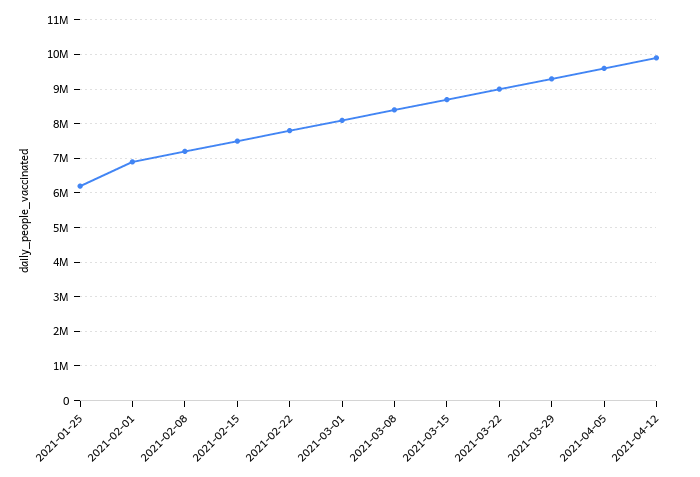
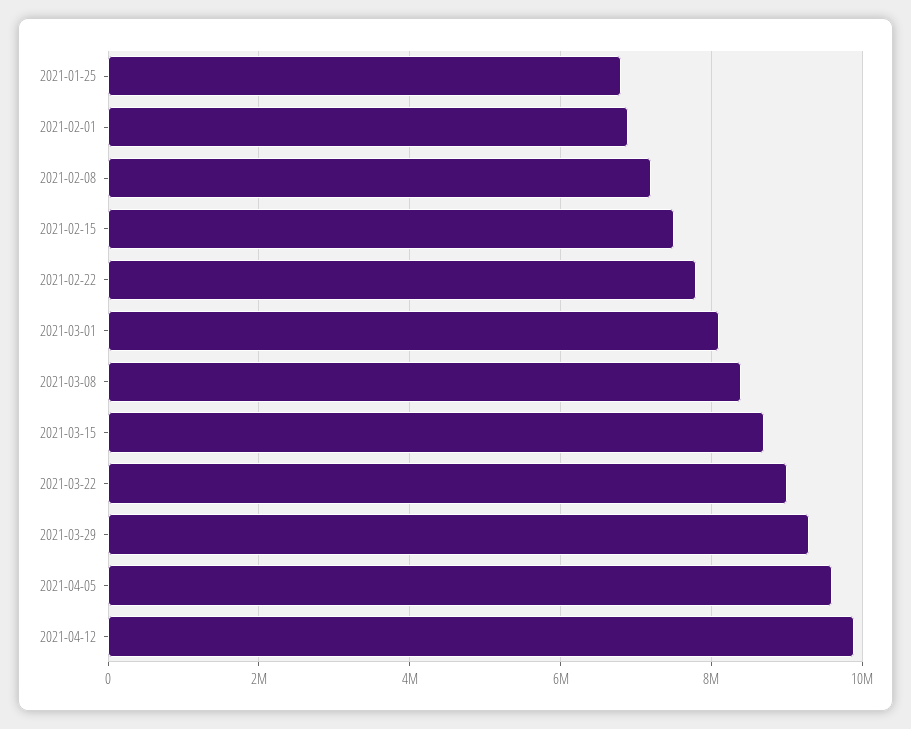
  {
-   "2021-01-25": 6200000,
+   "2021-01-25": 6800000,
    "2021-02-01": 7000000,
    "2021-02-08": 7200000,
    "2021-02-15": 7600000,
    "2021-02-22": 7800000,
    "2021-03-01": 8200000,
    "2021-03-08": 8400000,
    "2021-03-15": 8800000,
    "2021-03-22": 9000000,
    "2021-03-29": 9400000,
    "2021-04-05": 9600000,
    "2021-04-12": 10000000
  }

